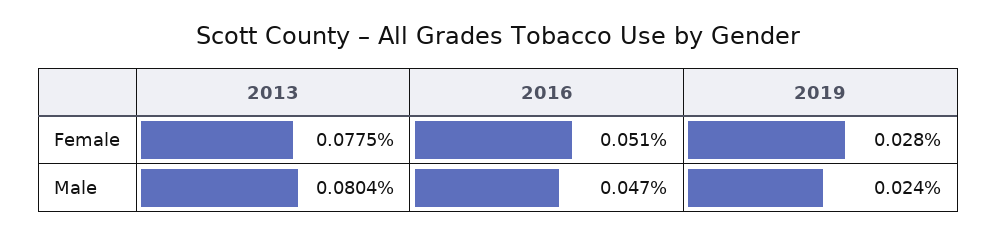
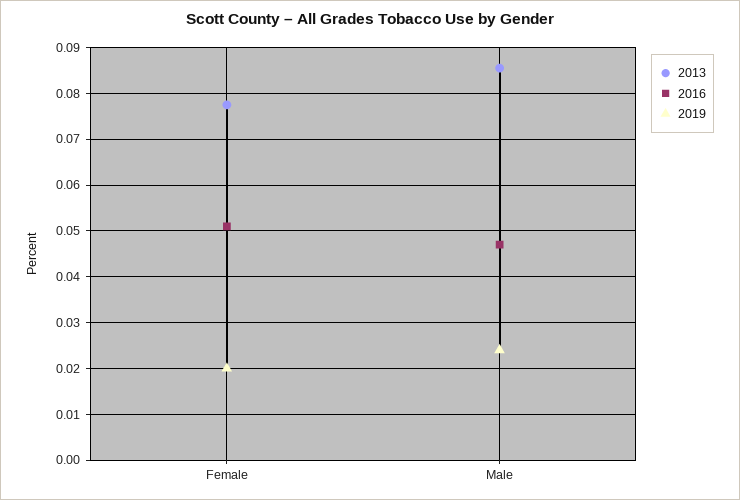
  {
    "2013": {
      "Female": 0.0775,
-     "Male": 0.0804
+     "Male": 0.086
    },
    "2016": {
      "Female": 0.051,
      "Male": 0.047
    },
    "2019": {
-     "Female": 0.028,
+     "Female": 0.02,
      "Male": 0.024
    }
  }

